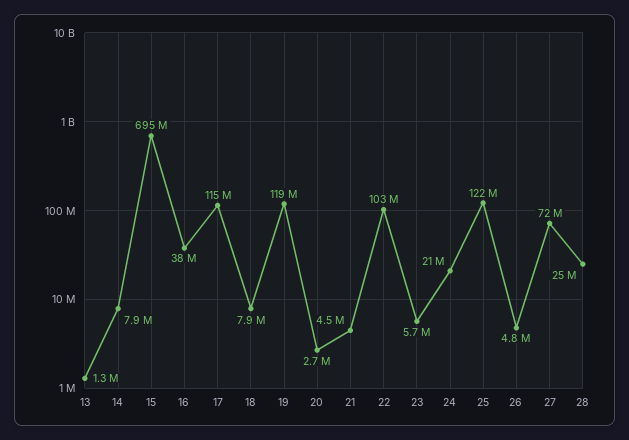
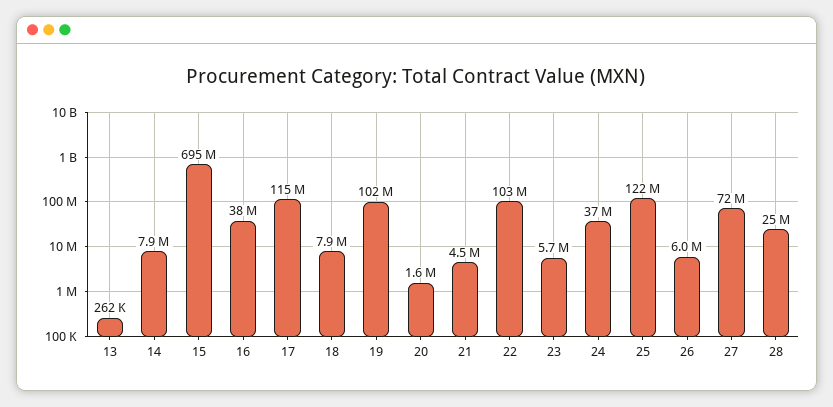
  {
-   "13": 1300000,
+   "13": 262000,
    "14": 7900000,
    "15": 695000000,
    "16": 38000000,
    "17": 115000000,
    "18": 7900000,
-   "19": 119000000,
+   "19": 102000000,
-   "20": 2700000,
+   "20": 1600000,
    "21": 4500000,
    "22": 103000000,
    "23": 5700000,
-   "24": 21000000,
+   "24": 37000000,
    "25": 122000000,
-   "26": 4800000,
+   "26": 6000000,
    "27": 72000000,
    "28": 25000000
  }

